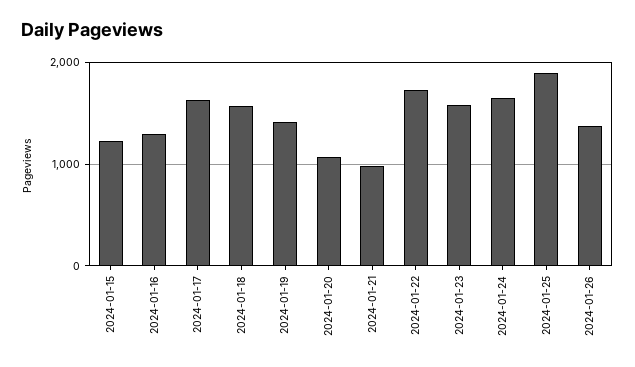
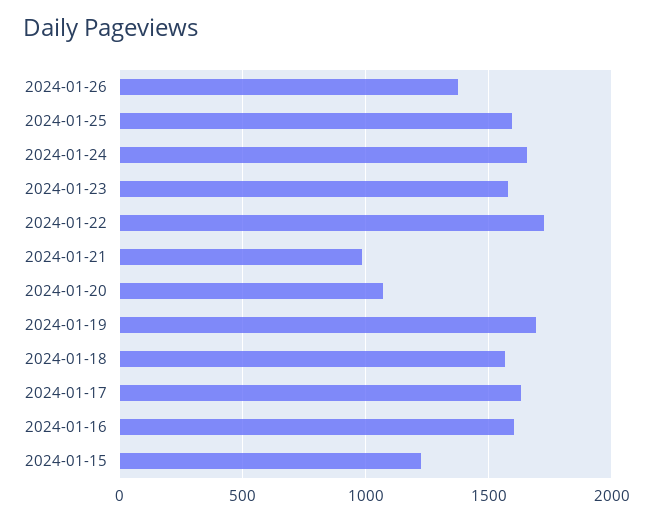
  {
    "2024-01-15": 1200,
-   "2024-01-16": 1300,
+   "2024-01-16": 1600,
    "2024-01-17": 1650,
    "2024-01-18": 1550,
-   "2024-01-19": 1400,
+   "2024-01-19": 1700,
    "2024-01-20": 1050,
    "2024-01-21": 1000,
    "2024-01-22": 1750,
    "2024-01-23": 1600,
    "2024-01-24": 1650,
-   "2024-01-25": 1900,
+   "2024-01-25": 1600,
    "2024-01-26": 1350
  }

